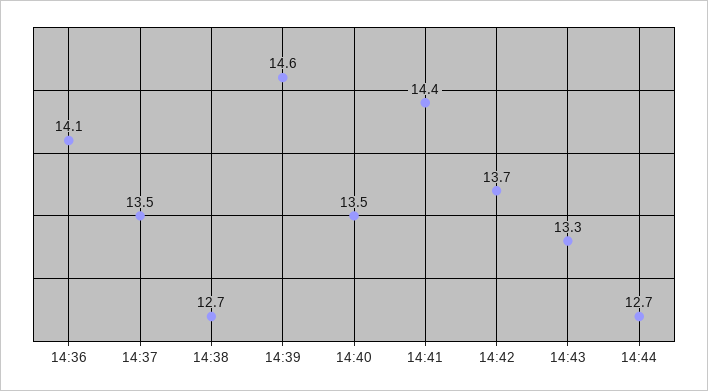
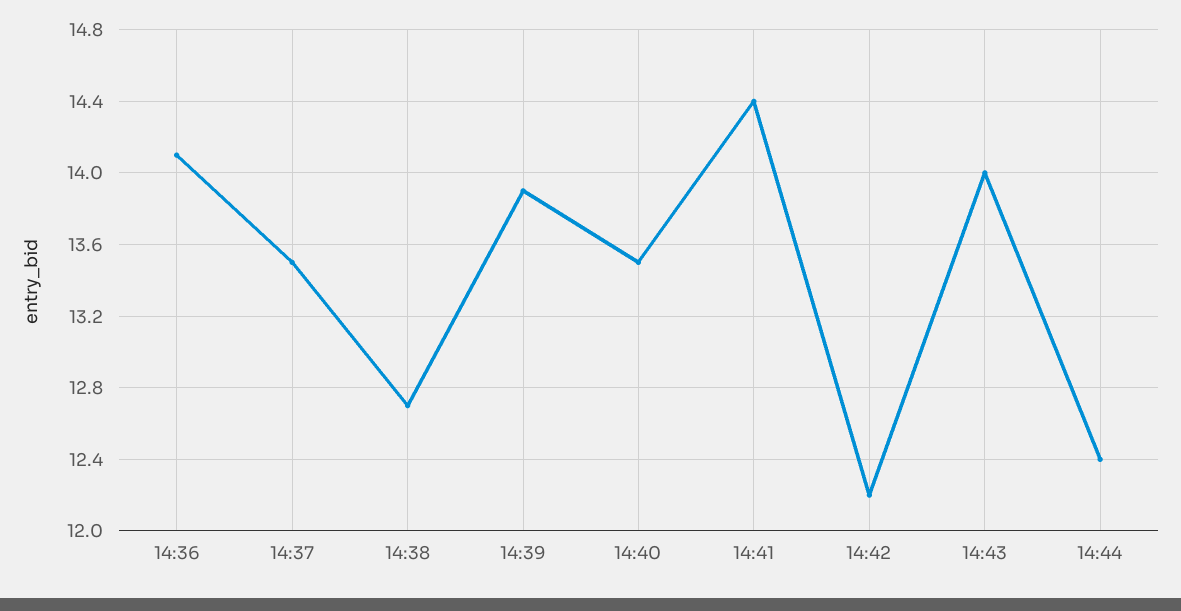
  {
    "14:36": 14.1,
    "14:37": 13.5,
    "14:38": 12.7,
-   "14:39": 14.6,
+   "14:39": 13.9,
    "14:40": 13.5,
    "14:41": 14.4,
-   "14:42": 13.7,
+   "14:42": 12.2,
-   "14:43": 13.3,
+   "14:43": 14,
-   "14:44": 12.7
+   "14:44": 12.4
  }

